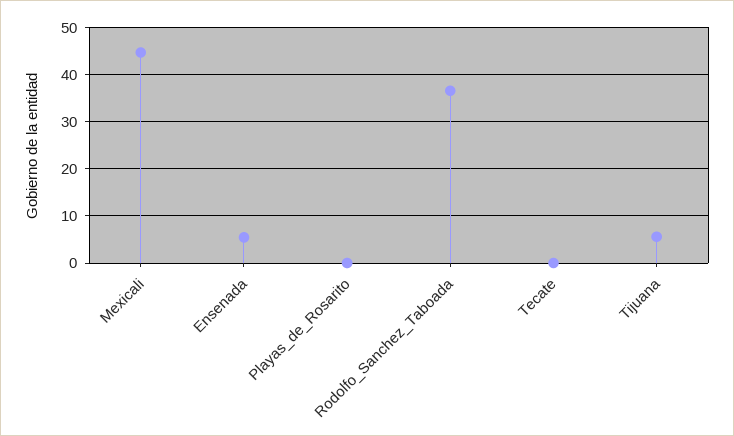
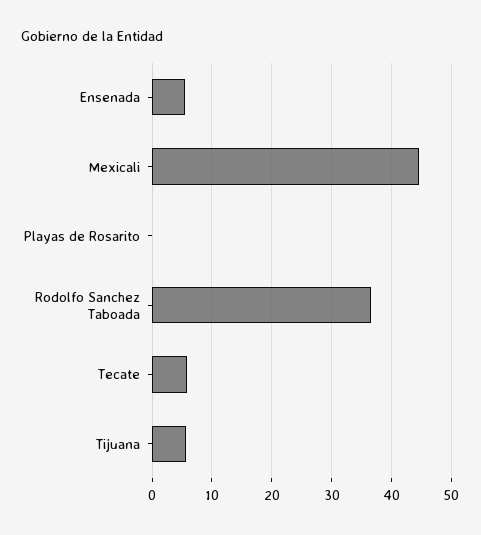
  {
    "Mexicali": 44,
    "Ensenada": 6,
    "Playas_de_Rosarito": 0,
    "Rodolfo_Sanchez_Taboada": 36,
-   "Tecate": 0,
+   "Tecate": 6,
    "Tijuana": 6
  }

